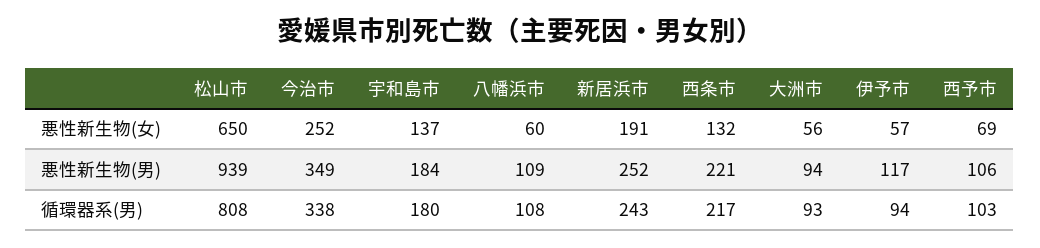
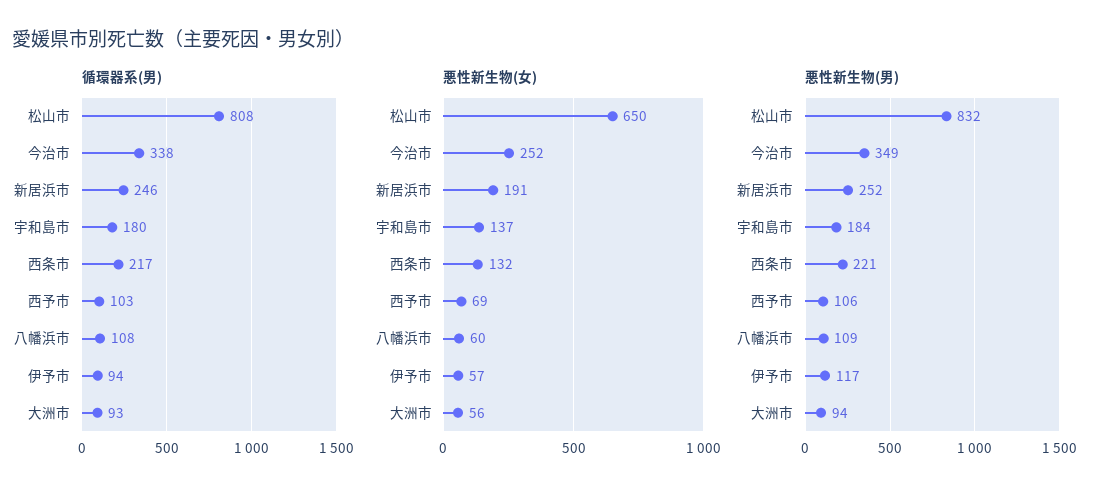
  {
    "悪性新生物(女)": {
      "松山市": 650,
      "今治市": 252,
      "宇和島市": 137,
      "八幡浜市": 60,
      "新居浜市": 191,
      "西条市": 132,
      "大洲市": 56,
      "伊予市": 57,
      "西予市": 69
    },
    "悪性新生物(男)": {
-     "松山市": 939,
+     "松山市": 832,
      "今治市": 349,
      "宇和島市": 184,
      "八幡浜市": 109,
      "新居浜市": 252,
      "西条市": 221,
      "大洲市": 94,
      "伊予市": 117,
      "西予市": 106
    },
    "循環器系(男)": {
      "松山市": 808,
      "今治市": 338,
      "宇和島市": 180,
      "八幡浜市": 108,
-     "新居浜市": 243,
+     "新居浜市": 246,
      "西条市": 217,
      "大洲市": 93,
      "伊予市": 94,
      "西予市": 103
    }
  }

